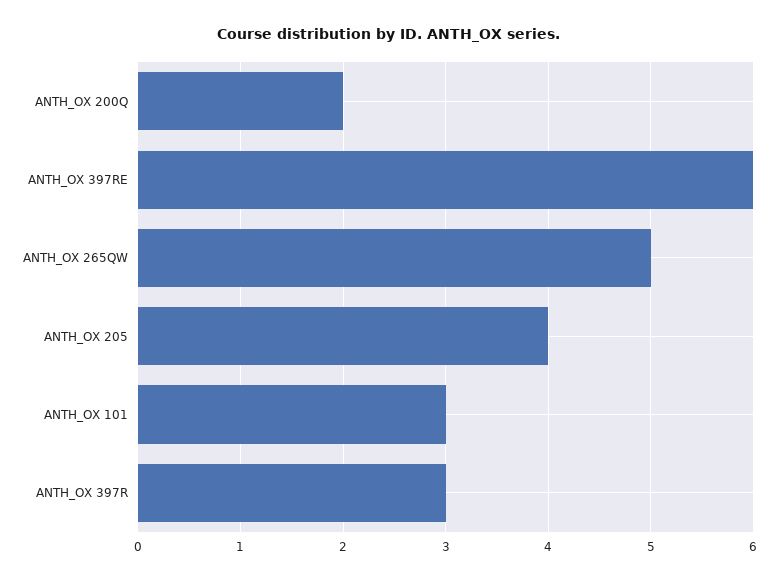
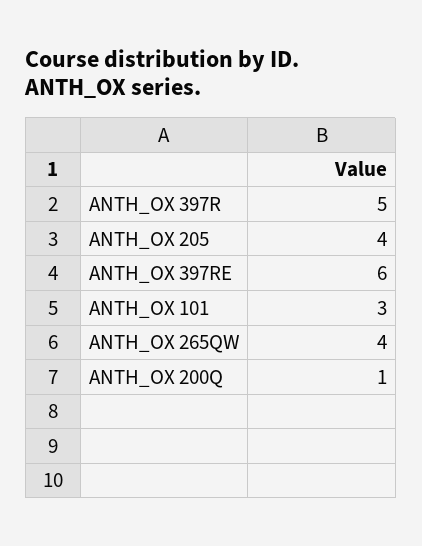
  {
-   "ANTH_OX 200Q": 2,
+   "ANTH_OX 200Q": 1,
    "ANTH_OX 397RE": 6,
-   "ANTH_OX 265QW": 5,
+   "ANTH_OX 265QW": 4,
    "ANTH_OX 205": 4,
    "ANTH_OX 101": 3,
-   "ANTH_OX 397R": 3
+   "ANTH_OX 397R": 5
  }

